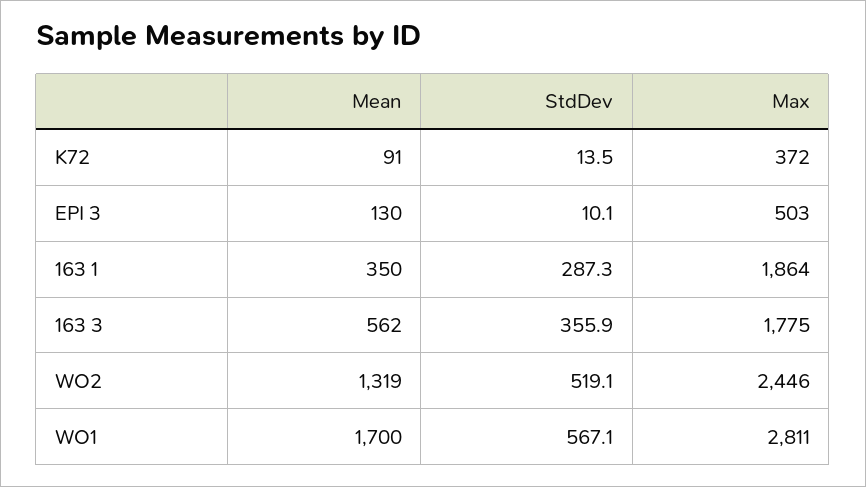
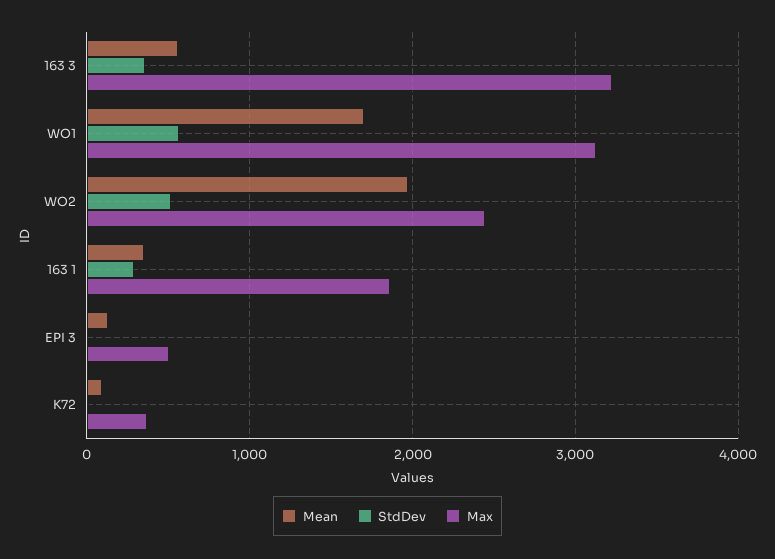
  {
    "Mean": {
      "K72": 91,
      "EPI 3": 130,
      "163 1": 350,
      "163 3": 562,
-     "WO2": 1319,
+     "WO2": 2000,
      "WO1": 1700
    },
    "StdDev": {
      "K72": 13.5,
      "EPI 3": 10.1,
      "163 1": 287.3,
      "163 3": 355.9,
      "WO2": 519.1,
      "WO1": 567.1
    },
    "Max": {
      "K72": 372,
      "EPI 3": 503,
      "163 1": 1864,
-     "163 3": 1775,
+     "163 3": 3200,
      "WO2": 2446,
-     "WO1": 2811
+     "WO1": 3100
    }
  }

